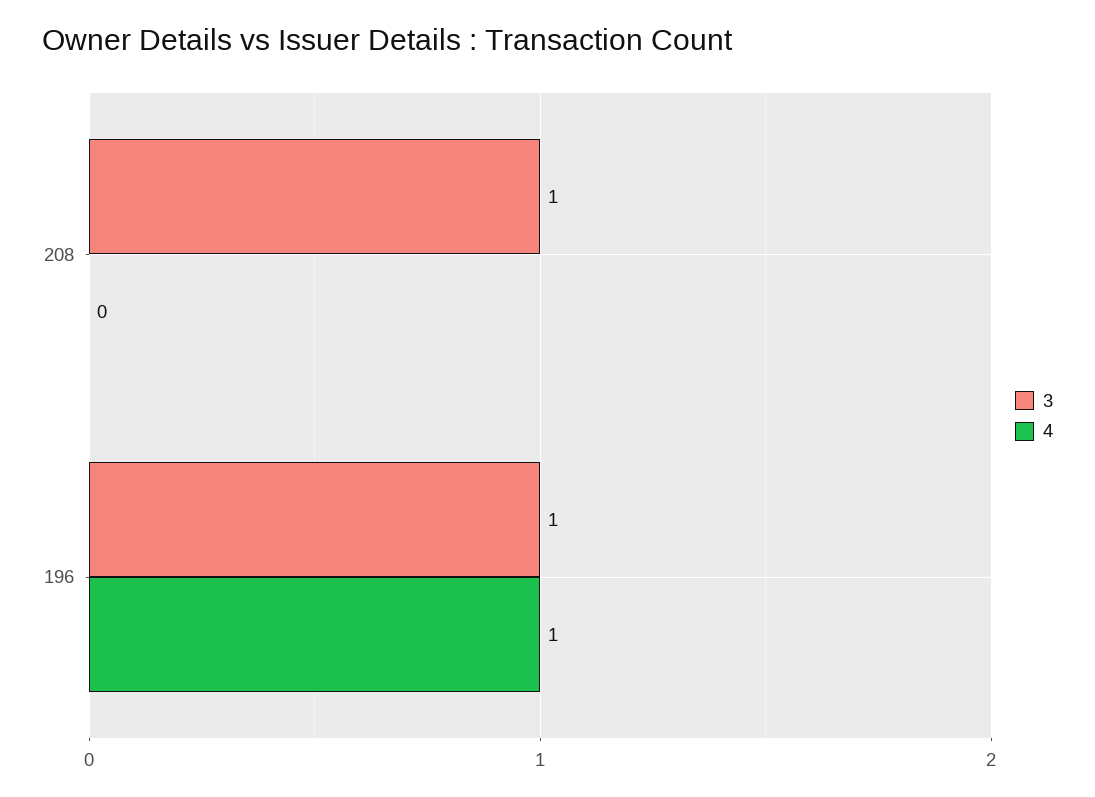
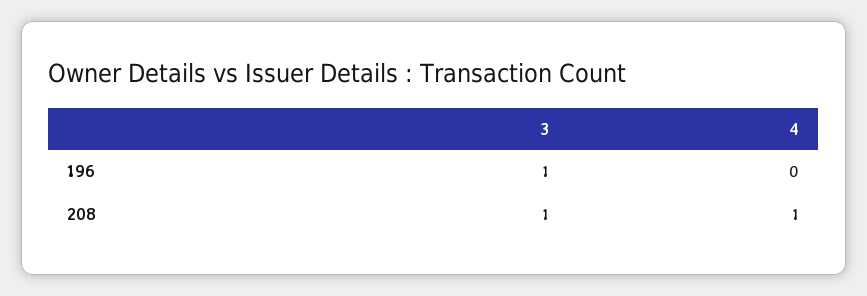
  {
    "3": {
      "208": 1,
      "196": 1
    },
    "4": {
-     "208": 0,
+     "208": 1,
-     "196": 1
+     "196": 0
    }
  }

